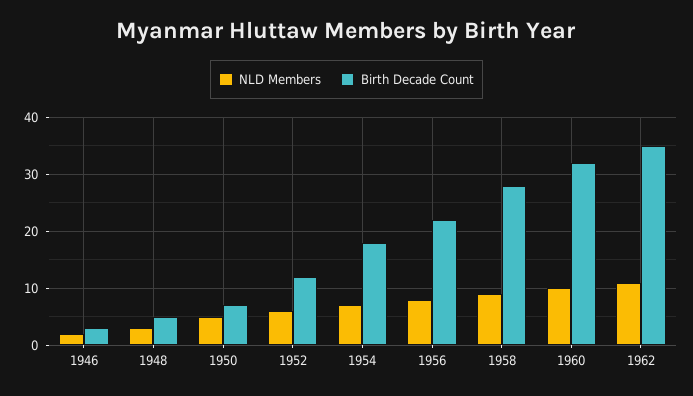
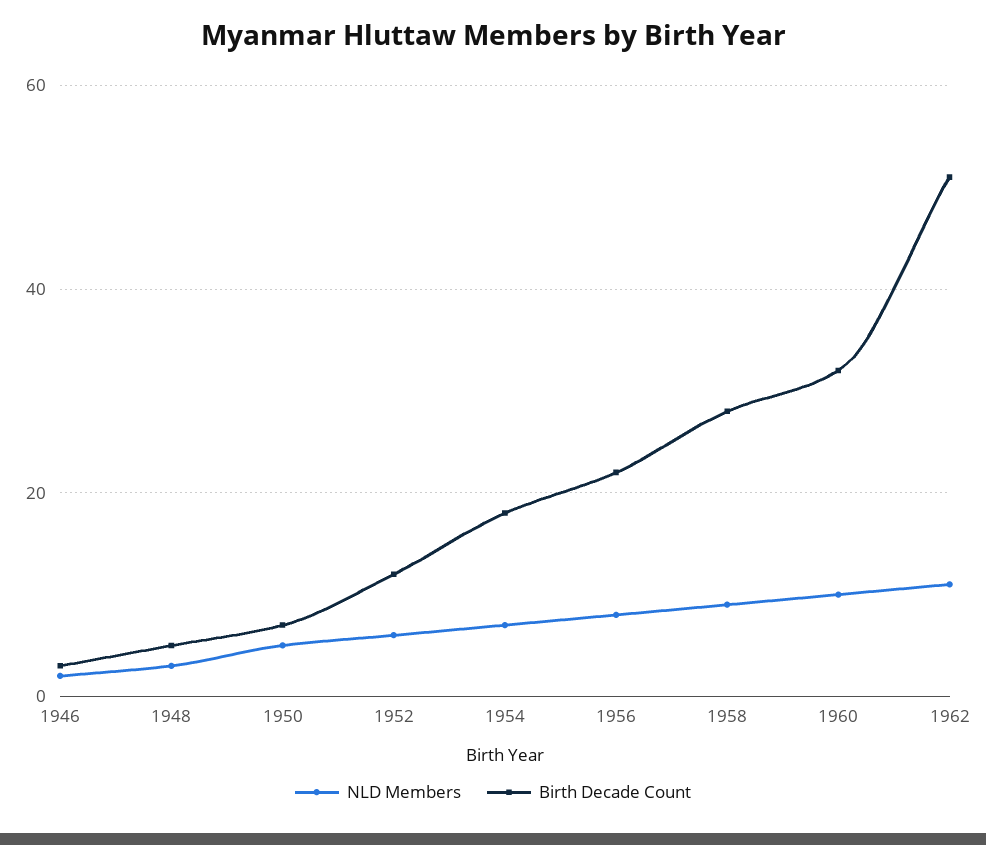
  {
    "NLD Members": {
      "1946": 0,
      "1948": 5,
      "1950": 5,
      "1952": 5,
      "1954": 5,
      "1956": 10,
      "1958": 10,
      "1960": 10,
      "1962": 10
    },
    "Birth Decade Count": {
      "1946": 5,
      "1948": 5,
      "1950": 5,
      "1952": 10,
      "1954": 20,
      "1956": 20,
      "1958": 30,
      "1960": 30,
-     "1962": 35
+     "1962": 50
    }
  }

